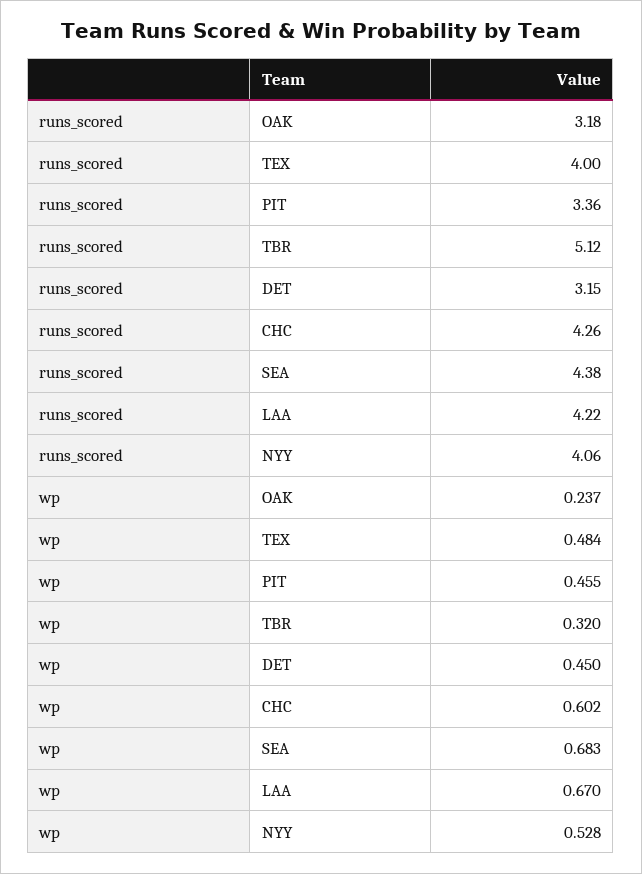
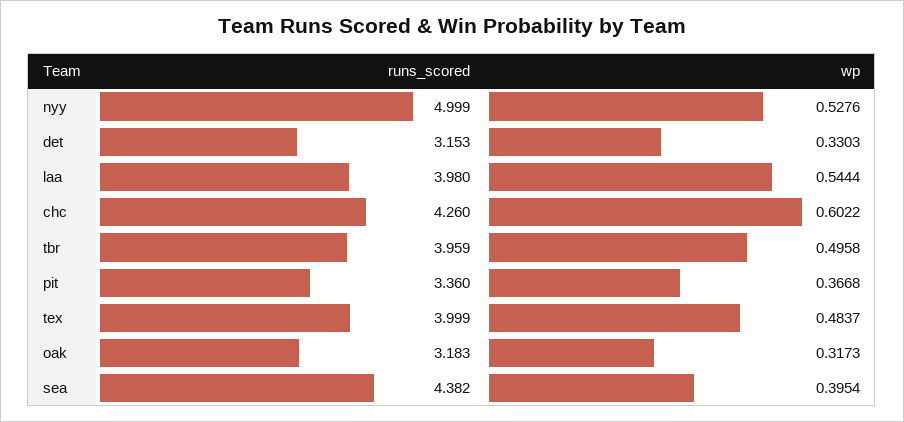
  {
    "runs_scored": {
      "OAK": 3.183,
      "TEX": 3.999,
      "PIT": 3.36,
-     "TBR": 5.12,
+     "TBR": 3.959,
      "DET": 3.153,
      "CHC": 4.26,
      "SEA": 4.382,
-     "LAA": 4.22,
+     "LAA": 3.98,
-     "NYY": 4.06
+     "NYY": 4.999
    },
    "wp": {
-     "OAK": 0.237,
+     "OAK": 0.3173,
      "TEX": 0.4837,
-     "PIT": 0.455,
+     "PIT": 0.3668,
-     "TBR": 0.32,
+     "TBR": 0.4958,
-     "DET": 0.45,
+     "DET": 0.3303,
      "CHC": 0.6022,
-     "SEA": 0.683,
+     "SEA": 0.3954,
-     "LAA": 0.67,
+     "LAA": 0.5444,
      "NYY": 0.5276
    }
  }

